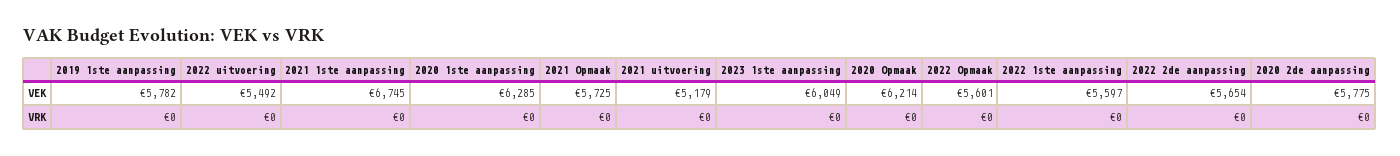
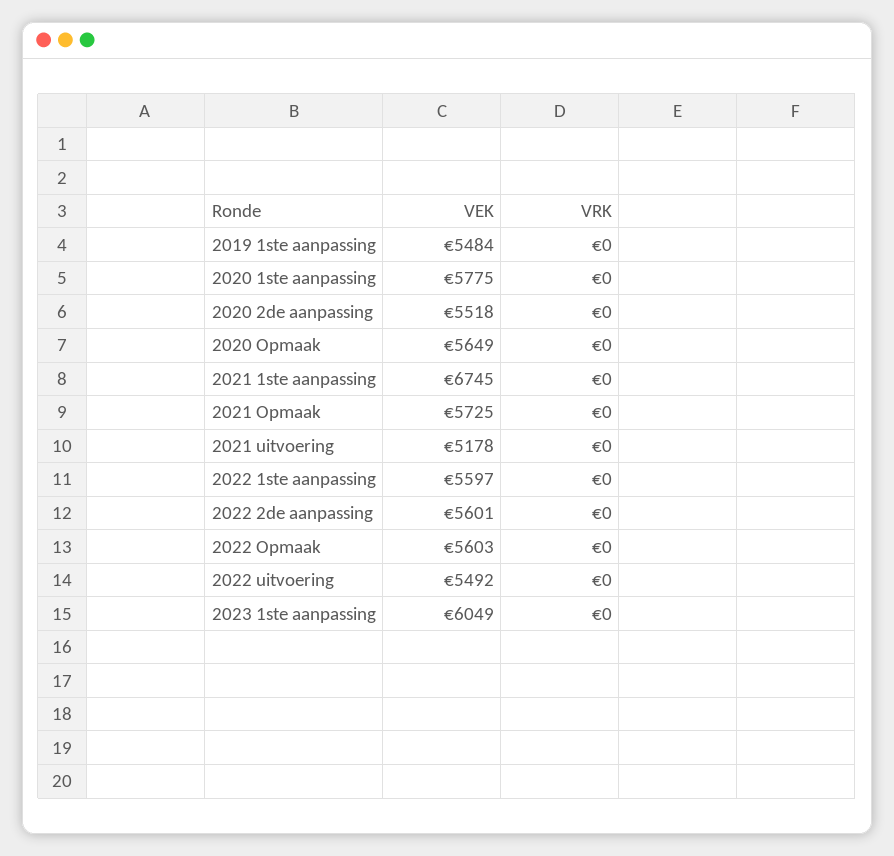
  {
    "2019 1ste aanpassing": {
-     "VEK": 5782,
+     "VEK": 5484,
      "VRK": 0
    },
    "2022 uitvoering": {
      "VEK": 5492,
      "VRK": 0
    },
    "2021 1ste aanpassing": {
      "VEK": 6745,
      "VRK": 0
    },
    "2020 1ste aanpassing": {
-     "VEK": 6285,
+     "VEK": 5775,
      "VRK": 0
    },
    "2021 Opmaak": {
      "VEK": 5725,
      "VRK": 0
    },
    "2021 uitvoering": {
-     "VEK": 5179,
+     "VEK": 5178,
      "VRK": 0
    },
    "2023 1ste aanpassing": {
      "VEK": 6049,
      "VRK": 0
    },
    "2020 Opmaak": {
-     "VEK": 6214,
+     "VEK": 5649,
      "VRK": 0
    },
    "2022 Opmaak": {
-     "VEK": 5601,
+     "VEK": 5603,
      "VRK": 0
    },
    "2022 1ste aanpassing": {
      "VEK": 5597,
      "VRK": 0
    },
    "2022 2de aanpassing": {
-     "VEK": 5654,
+     "VEK": 5601,
      "VRK": 0
    },
    "2020 2de aanpassing": {
-     "VEK": 5775,
+     "VEK": 5518,
      "VRK": 0
    }
  }

